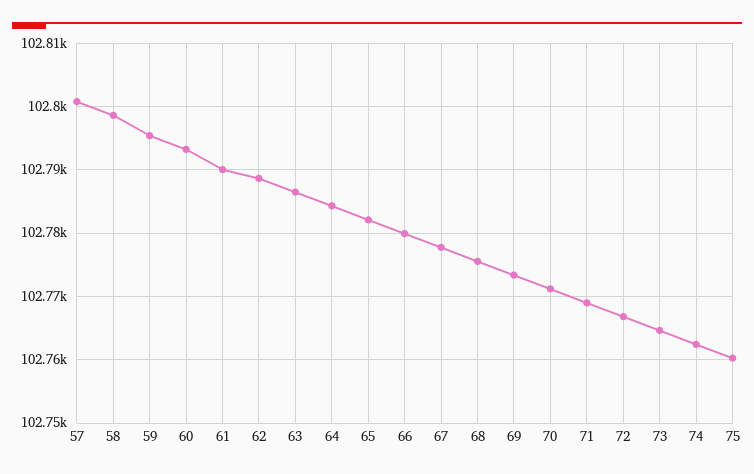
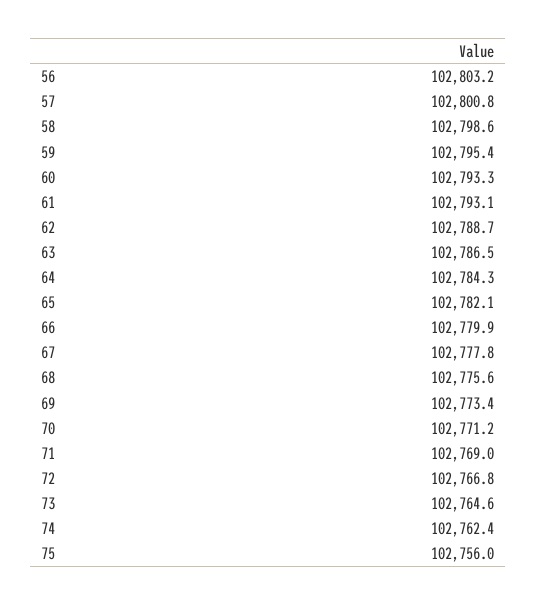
  {
    "57": 102800.8,
    "58": 102798.6,
    "59": 102795.4,
    "60": 102793.3,
-   "61": 102790,
+   "61": 102793.1,
    "62": 102788.7,
    "63": 102786.5,
    "64": 102784.3,
    "65": 102782.1,
    "66": 102779.9,
    "67": 102777.8,
    "68": 102775.6,
    "69": 102773.4,
    "70": 102771.2,
    "71": 102769,
    "72": 102766.8,
    "73": 102764.6,
    "74": 102762.4,
-   "75": 102760
+   "75": 102756,
+   "56": 102803.2
  }

